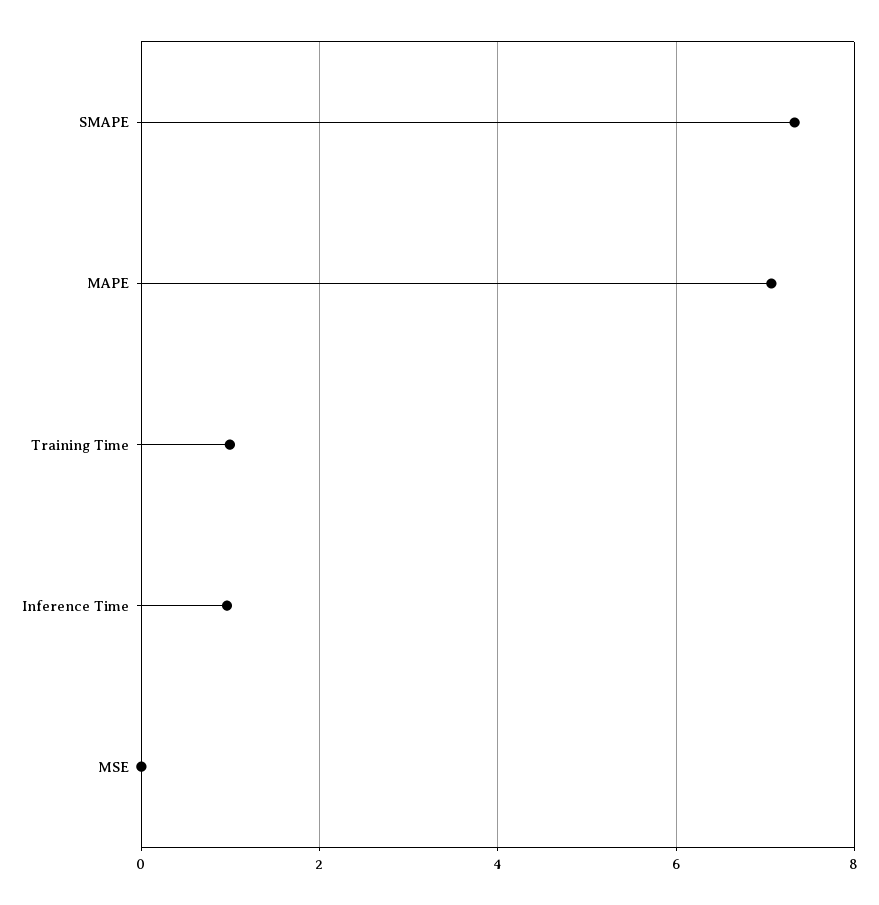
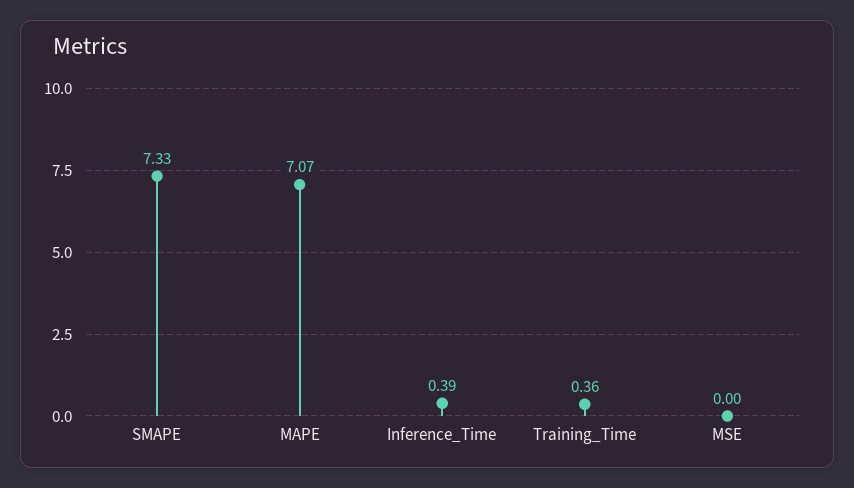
  {
    "SMAPE": 7.33,
    "MAPE": 7.07,
-   "Training Time": 1,
+   "Training Time": 0.36,
-   "Inference Time": 1,
+   "Inference Time": 0.39,
    "MSE": 0
  }

